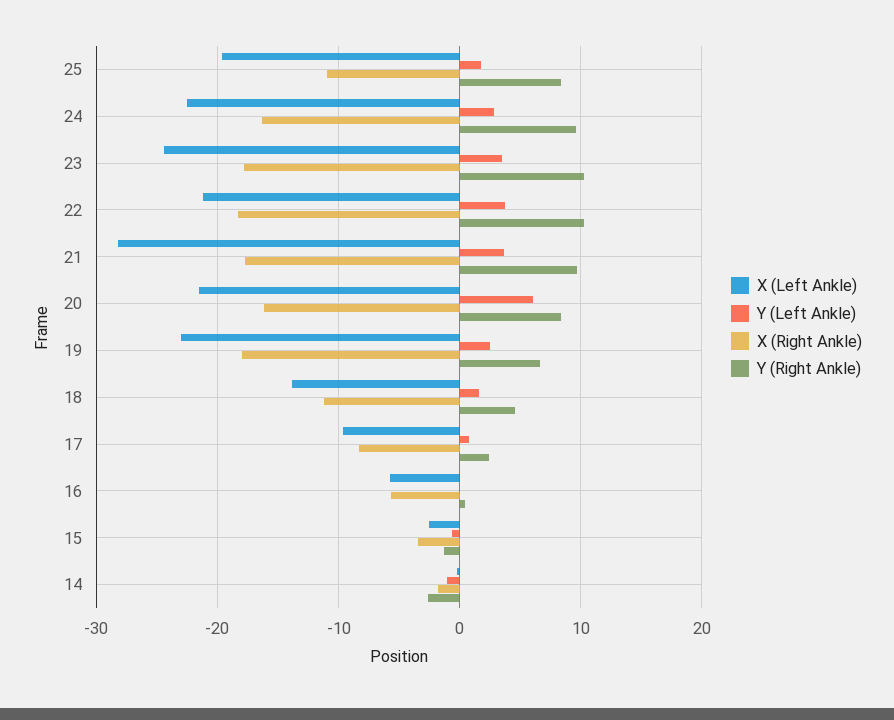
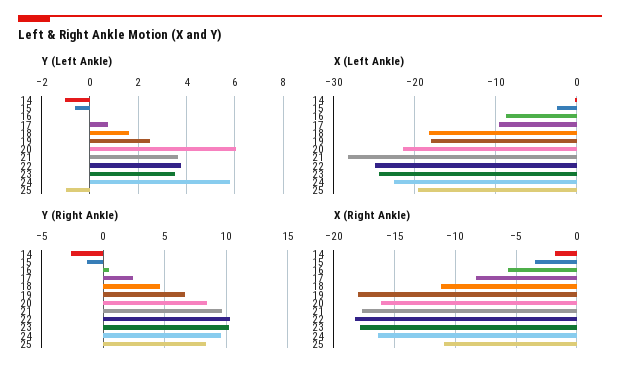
  {
    "X (Left Ankle)": {
      "25": -20,
      "24": -23,
      "23": -24,
-     "22": -21,
+     "22": -25,
      "21": -28,
      "20": -21,
-     "19": -23,
+     "19": -18,
-     "18": -14,
+     "18": -18,
      "17": -10,
-     "16": -6,
+     "16": -9,
      "15": -3,
      "14": 0
    },
    "Y (Left Ankle)": {
-     "25": 2,
+     "25": -1,
-     "24": 3,
+     "24": 5.75,
      "23": 3.5,
      "22": 3.75,
      "21": 3.75,
      "20": 6,
      "19": 2.5,
      "18": 1.75,
      "17": 0.75,
      "16": 0,
      "15": -0.75,
      "14": -1
    },
    "X (Right Ankle)": {
      "25": -11,
      "24": -16.5,
      "23": -18,
      "22": -18.5,
      "21": -17.5,
      "20": -16,
      "19": -18,
      "18": -11,
      "17": -8.5,
      "16": -5.5,
      "15": -3.5,
      "14": -2
    },
    "Y (Right Ankle)": {
      "25": 8.5,
      "24": 9.5,
      "23": 10.5,
      "22": 10.5,
      "21": 9.5,
      "20": 8.5,
      "19": 6.5,
      "18": 4.5,
      "17": 2.5,
      "16": 0.5,
      "15": -1.5,
      "14": -2.5
    }
  }

